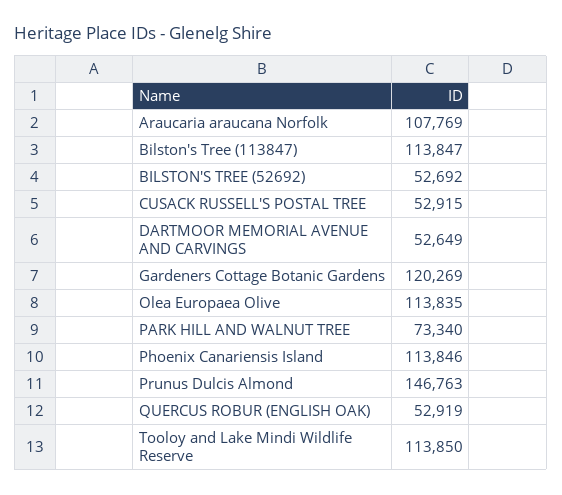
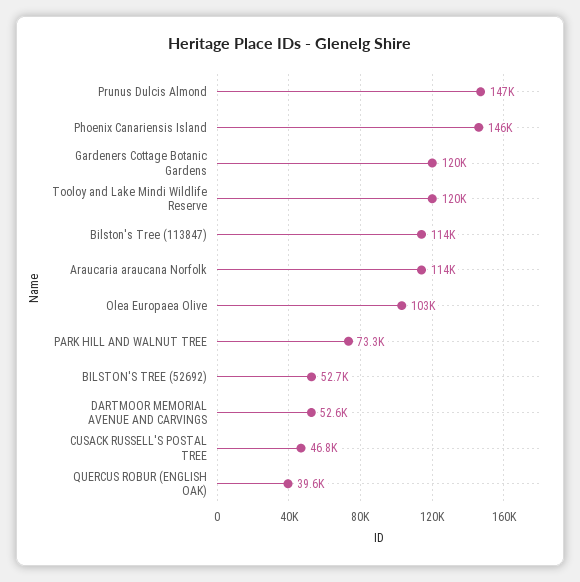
  {
-   "Araucaria araucana Norfolk": 107769,
+   "Araucaria araucana Norfolk": 114000,
    "Bilston's Tree (113847)": 113847,
    "BILSTON'S TREE (52692)": 52692,
-   "CUSACK RUSSELL'S POSTAL TREE": 52915,
+   "CUSACK RUSSELL'S POSTAL TREE": 46800,
    "DARTMOOR MEMORIAL AVENUE AND CARVINGS": 52649,
    "Gardeners Cottage Botanic Gardens": 120269,
-   "Olea Europaea Olive": 113835,
+   "Olea Europaea Olive": 103000,
    "PARK HILL AND WALNUT TREE": 73340,
-   "Phoenix Canariensis Island": 113846,
+   "Phoenix Canariensis Island": 146000,
    "Prunus Dulcis Almond": 146763,
-   "QUERCUS ROBUR (ENGLISH OAK)": 52919,
+   "QUERCUS ROBUR (ENGLISH OAK)": 39600,
-   "Tooloy and Lake Mindi Wildlife Reserve": 113850
+   "Tooloy and Lake Mindi Wildlife Reserve": 120000
  }

